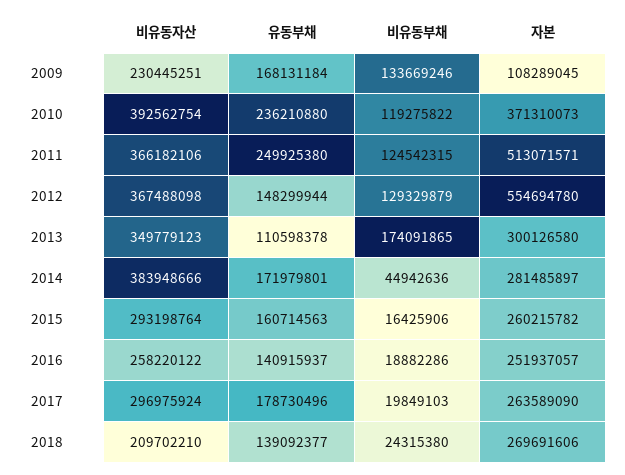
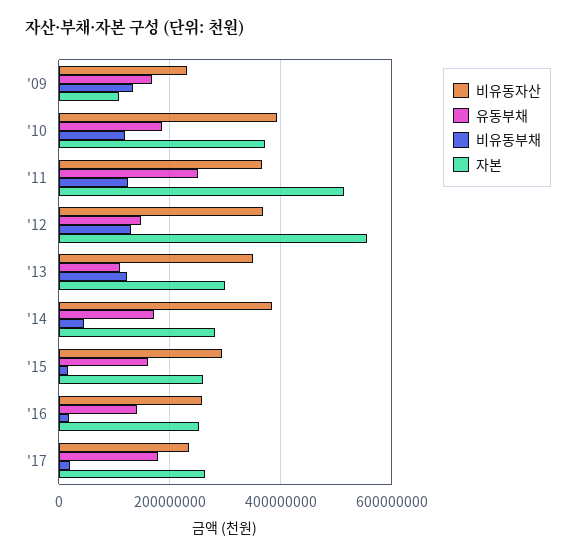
  {
    "비유동자산": {
      "2009": 230445251,
      "2010": 392562754,
      "2011": 366182106,
      "2012": 367488098,
      "2013": 349779123,
      "2014": 383948666,
      "2015": 293198764,
      "2016": 258220122,
-     "2017": 296975924,
+     "2017": 240000000
-     "2018": 209702210
    },
    "유동부채": {
      "2009": 168131184,
-     "2010": 236210880,
+     "2010": 180000000,
      "2011": 249925380,
      "2012": 148299944,
      "2013": 110598378,
      "2014": 171979801,
      "2015": 160714563,
      "2016": 140915937,
-     "2017": 178730496,
+     "2017": 178730496
-     "2018": 139092377
    },
    "비유동부채": {
      "2009": 133669246,
      "2010": 119275822,
      "2011": 124542315,
      "2012": 129329879,
-     "2013": 174091865,
+     "2013": 120000000,
      "2014": 44942636,
      "2015": 16425906,
      "2016": 18882286,
-     "2017": 19849103,
+     "2017": 19849103
-     "2018": 24315380
    },
    "자본": {
      "2009": 108289045,
      "2010": 371310073,
      "2011": 513071571,
      "2012": 554694780,
      "2013": 300126580,
      "2014": 281485897,
      "2015": 260215782,
      "2016": 251937057,
-     "2017": 263589090,
+     "2017": 263589090
-     "2018": 269691606
    }
  }

